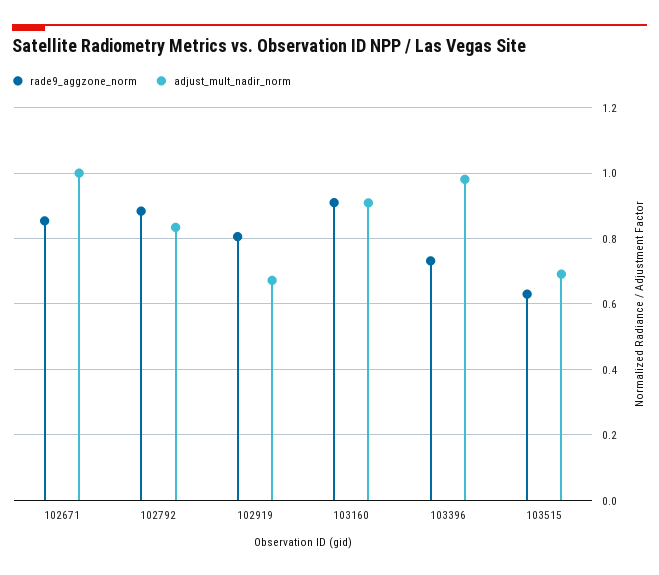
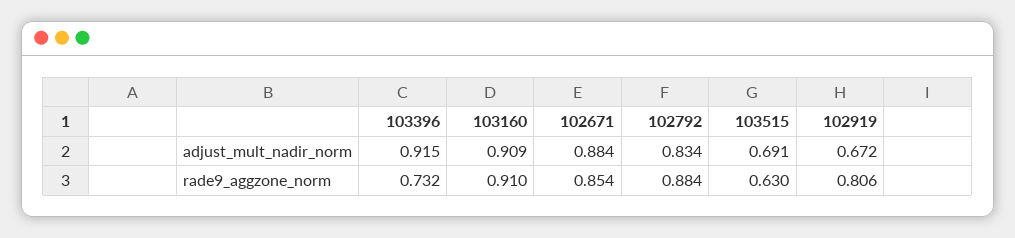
  {
    "rade9_aggzone_norm": {
      "102671": 0.854,
      "102792": 0.884,
      "102919": 0.806,
      "103160": 0.91,
      "103396": 0.732,
      "103515": 0.63
    },
    "adjust_mult_nadir_norm": {
-     "102671": 1,
+     "102671": 0.884,
      "102792": 0.834,
      "102919": 0.672,
      "103160": 0.909,
-     "103396": 0.98,
+     "103396": 0.915,
      "103515": 0.691
    }
  }

